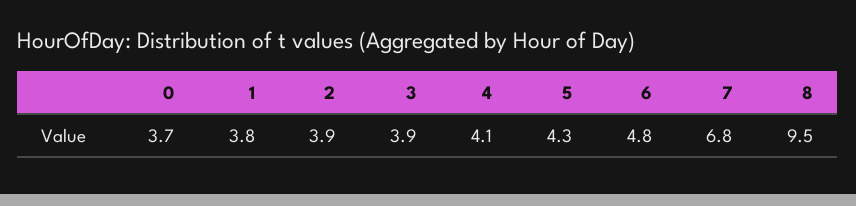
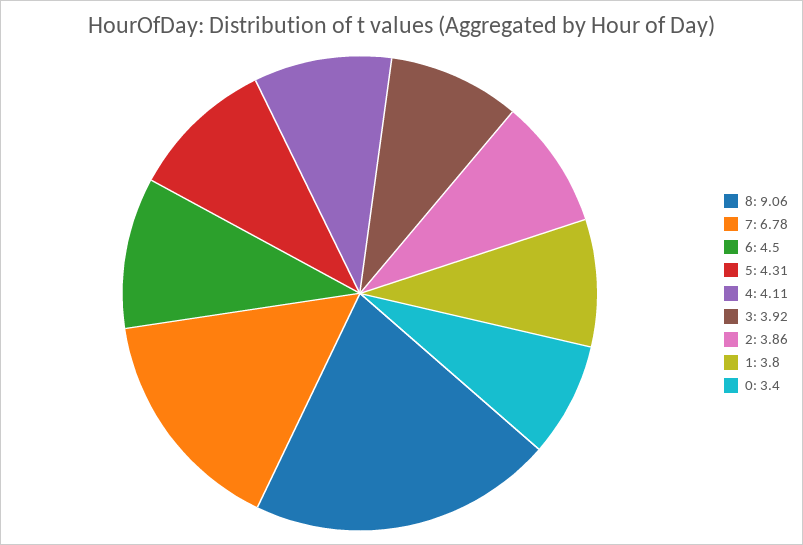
  {
-   "0": 3.7,
+   "0": 3.4,
    "1": 3.8,
    "2": 3.86,
    "3": 3.92,
    "4": 4.11,
    "5": 4.31,
-   "6": 4.8,
+   "6": 4.5,
    "7": 6.78,
-   "8": 9.5
+   "8": 9.06
  }

